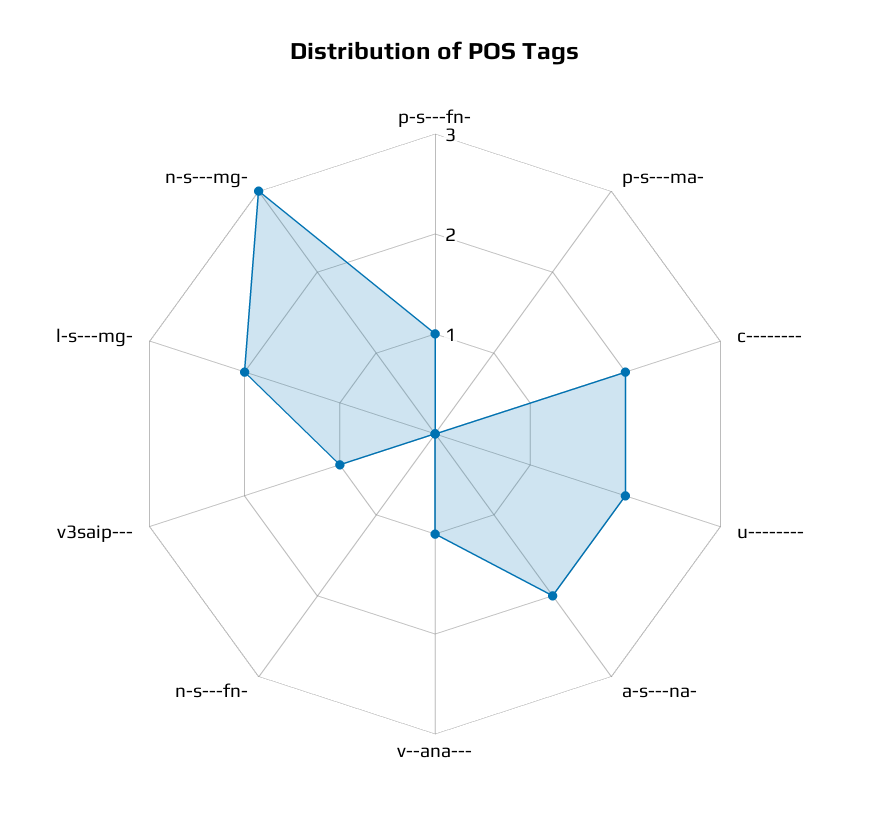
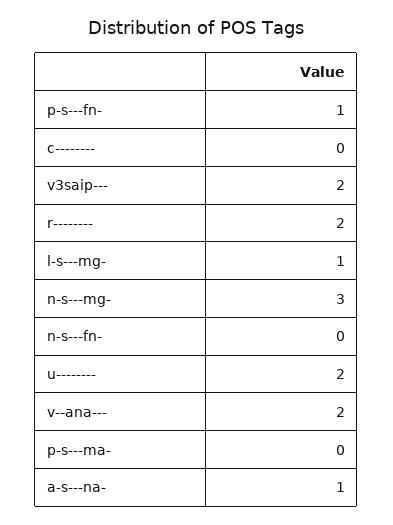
  {
    "p-s---fn-": 1,
    "p-s---ma-": 0,
-   "c--------": 2,
+   "c--------": 0,
    "u--------": 2,
-   "a-s---na-": 2,
+   "a-s---na-": 1,
-   "v--ana---": 1,
+   "v--ana---": 2,
    "n-s---fn-": 0,
-   "v3saip---": 1,
+   "v3saip---": 2,
-   "l-s---mg-": 2,
+   "l-s---mg-": 1,
-   "n-s---mg-": 3
+   "n-s---mg-": 3,
+   "r--------": 2
  }

